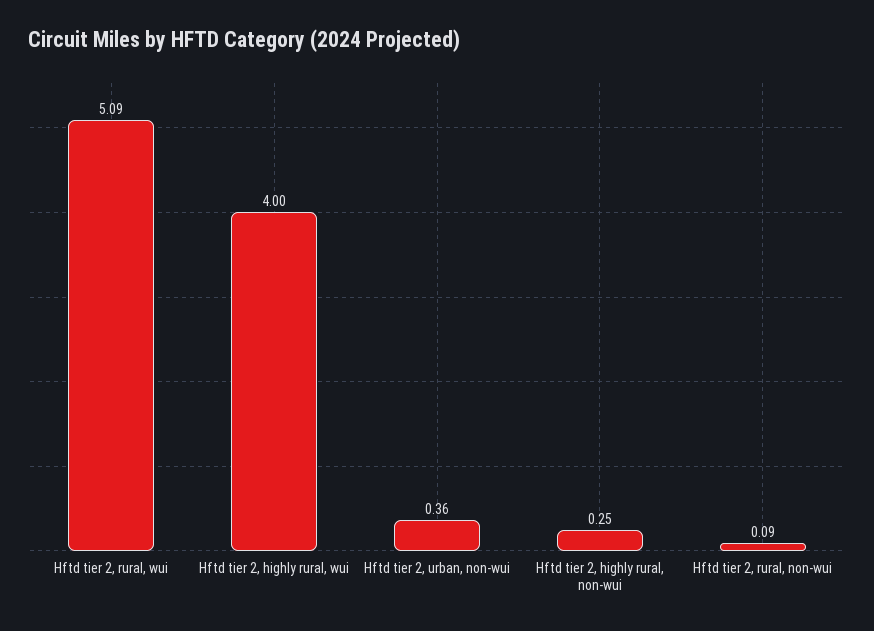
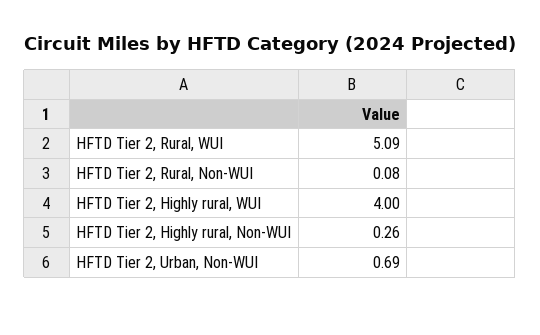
  {
    "Hftd tier 2, rural, wui": 5.09,
    "Hftd tier 2, highly rural, wui": 4,
-   "Hftd tier 2, urban, non-wui": 0.36,
+   "Hftd tier 2, urban, non-wui": 0.69,
-   "Hftd tier 2, highly rural, non-wui": 0.25,
+   "Hftd tier 2, highly rural, non-wui": 0.26,
-   "Hftd tier 2, rural, non-wui": 0.09
+   "Hftd tier 2, rural, non-wui": 0.08
  }

